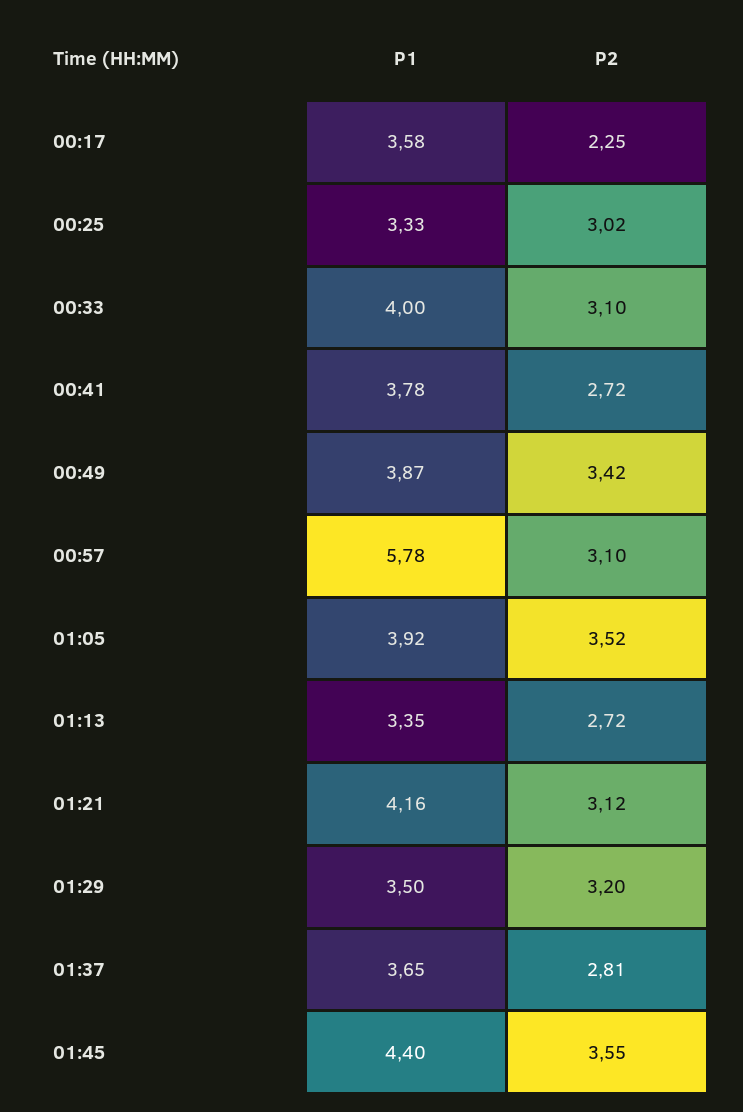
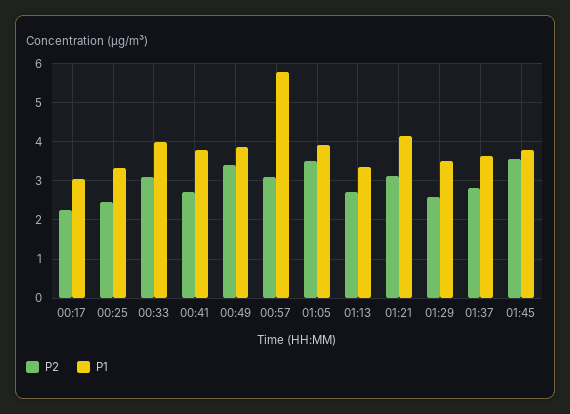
  {
    "P1": {
-     "00:17": 3.58,
+     "00:17": 3,
      "00:25": 3.33,
      "00:33": 4,
      "00:41": 3.78,
      "00:49": 3.87,
      "00:57": 5.78,
      "01:05": 3.92,
      "01:13": 3.35,
      "01:21": 4.16,
      "01:29": 3.5,
      "01:37": 3.65,
-     "01:45": 4.4
+     "01:45": 3.8
    },
    "P2": {
      "00:17": 2.25,
-     "00:25": 3.02,
+     "00:25": 2.4,
      "00:33": 3.1,
      "00:41": 2.72,
      "00:49": 3.42,
      "00:57": 3.1,
      "01:05": 3.52,
      "01:13": 2.72,
      "01:21": 3.12,
-     "01:29": 3.2,
+     "01:29": 2.6,
      "01:37": 2.81,
      "01:45": 3.55
    }
  }

